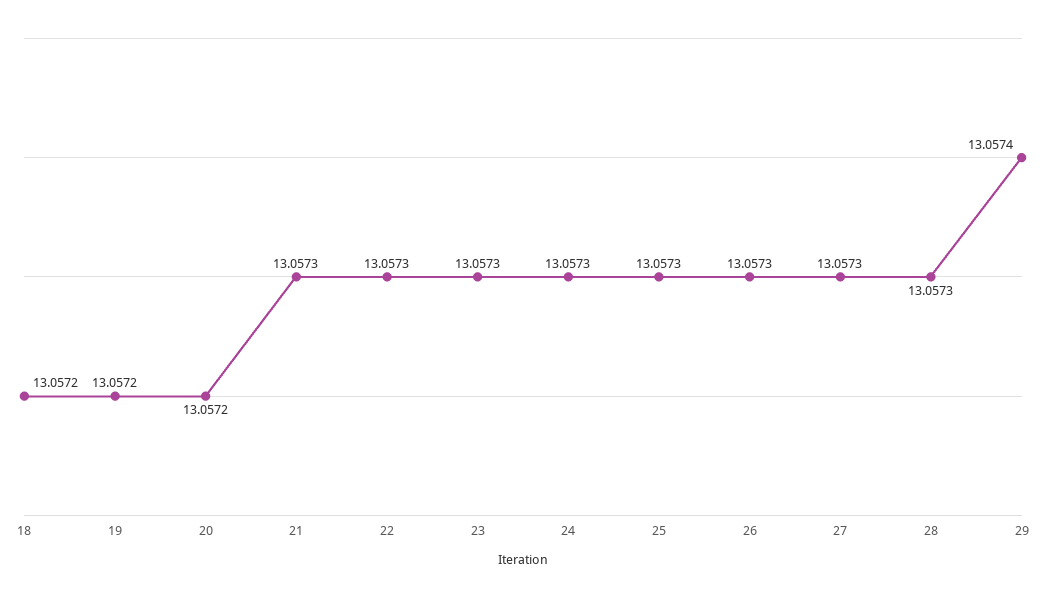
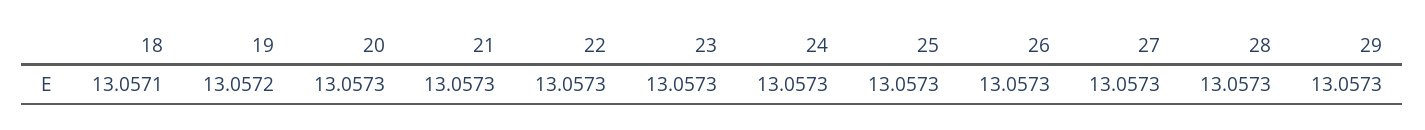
  {
-   "18": 13.0572,
+   "18": 13.0571,
    "19": 13.0572,
-   "20": 13.0572,
+   "20": 13.0573,
    "21": 13.0573,
    "22": 13.0573,
    "23": 13.0573,
    "24": 13.0573,
    "25": 13.0573,
    "26": 13.0573,
    "27": 13.0573,
    "28": 13.0573,
-   "29": 13.0574
+   "29": 13.0573
  }

